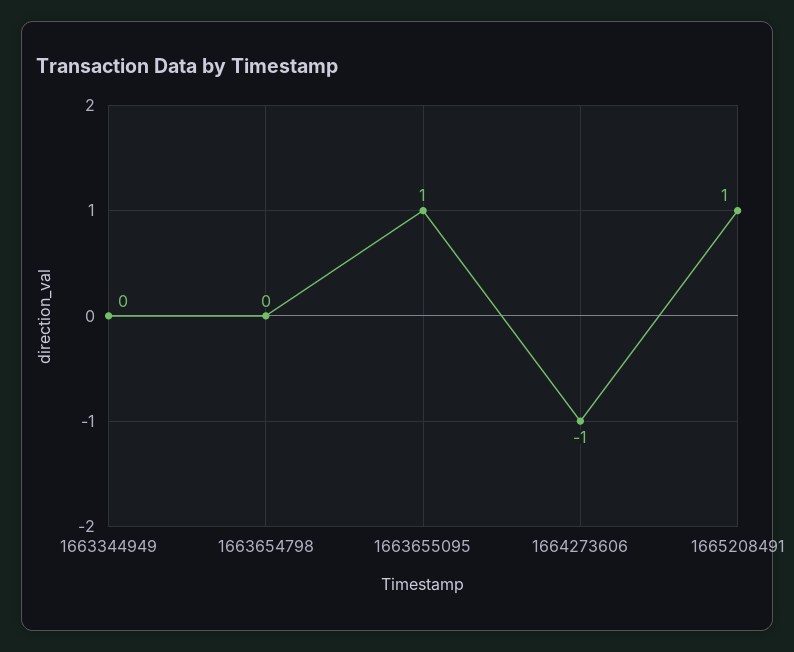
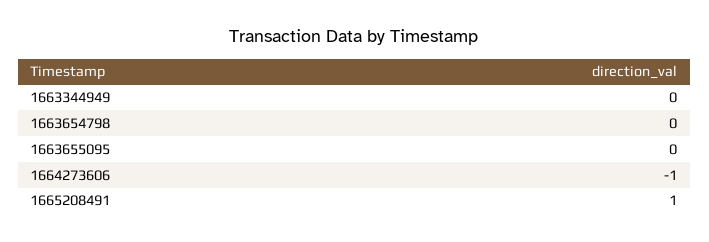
  {
    "1663344949": 0,
    "1663654798": 0,
-   "1663655095": 1,
+   "1663655095": 0,
    "1664273606": -1,
    "1665208491": 1
  }

